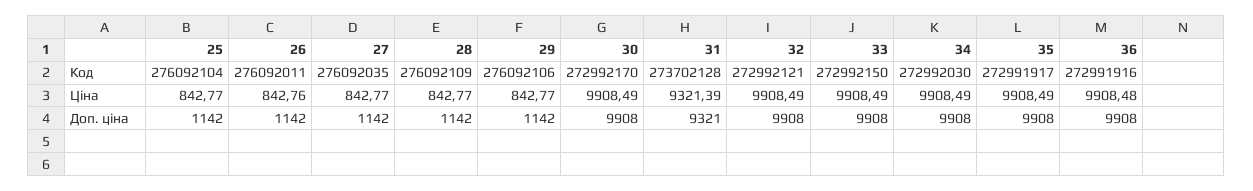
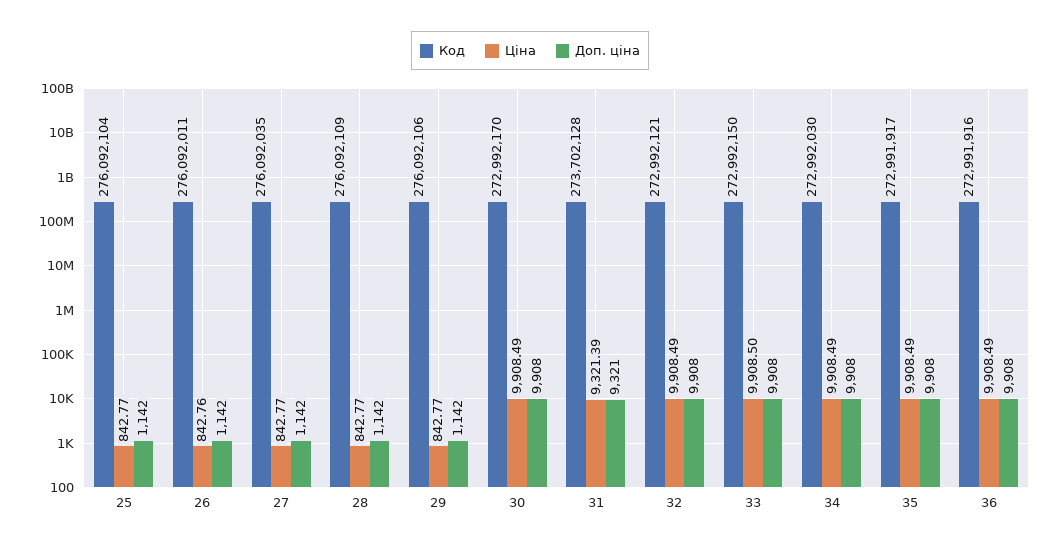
  {
    "Код": {
      "25": 276092104,
      "26": 276092011,
      "27": 276092035,
      "28": 276092109,
      "29": 276092106,
      "30": 272992170,
      "31": 273702128,
      "32": 272992121,
      "33": 272992150,
      "34": 272992030,
      "35": 272991917,
      "36": 272991916
    },
    "Ціна": {
      "25": 842.77,
      "26": 842.76,
      "27": 842.77,
      "28": 842.77,
      "29": 842.77,
      "30": 9908.49,
      "31": 9321.39,
      "32": 9908.49,
-     "33": 9908.49,
+     "33": 9908.5,
      "34": 9908.49,
      "35": 9908.49,
-     "36": 9908.48
+     "36": 9908.49
    },
    "Доп. ціна": {
      "25": 1142,
      "26": 1142,
      "27": 1142,
      "28": 1142,
      "29": 1142,
      "30": 9908,
      "31": 9321,
      "32": 9908,
      "33": 9908,
      "34": 9908,
      "35": 9908,
      "36": 9908
    }
  }

